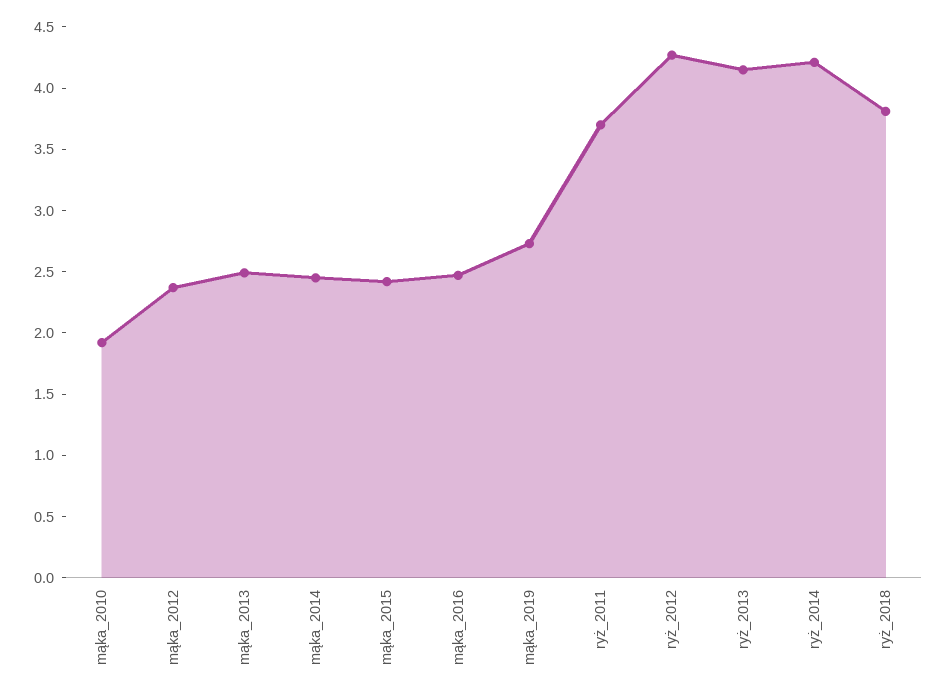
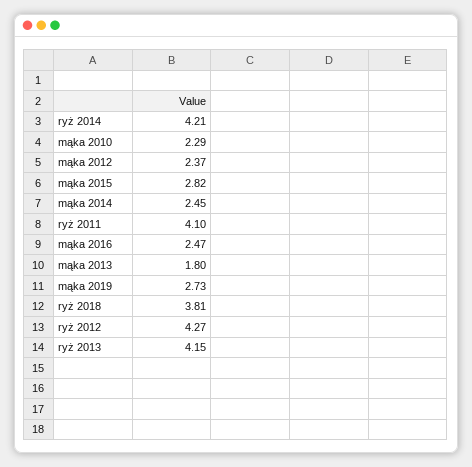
  {
-   "mąka_2010": 1.9,
+   "mąka_2010": 2.29,
    "mąka_2012": 2.37,
-   "mąka_2013": 2.5,
+   "mąka_2013": 1.8,
    "mąka_2014": 2.45,
-   "mąka_2015": 2.4,
+   "mąka_2015": 2.82,
    "mąka_2016": 2.47,
    "mąka_2019": 2.73,
-   "ryż_2011": 3.7,
+   "ryż_2011": 4.1,
    "ryż_2012": 4.27,
    "ryż_2013": 4.15,
    "ryż_2014": 4.21,
    "ryż_2018": 3.81
  }

